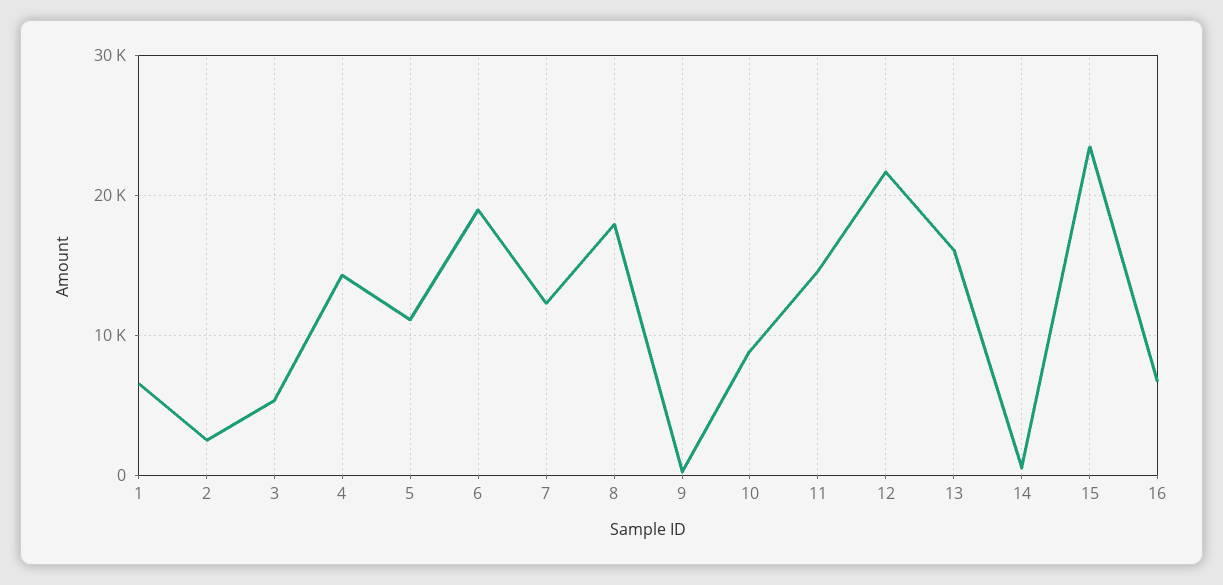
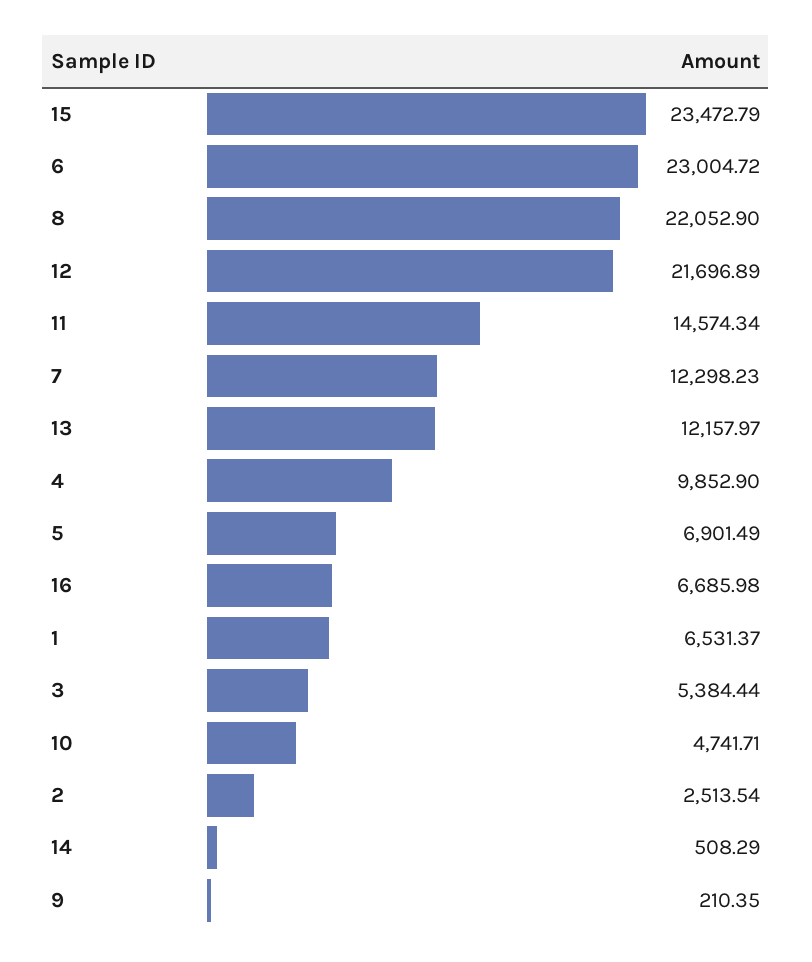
  {
    "1": 6531.37,
    "2": 2513.54,
    "3": 5384.44,
-   "4": 14000,
+   "4": 9852.9,
-   "5": 11000,
+   "5": 6901.49,
-   "6": 19000,
+   "6": 23004.72,
    "7": 12298.23,
-   "8": 18000,
+   "8": 22052.9,
    "9": 210.35,
-   "10": 9000,
+   "10": 4741.71,
    "11": 14574.34,
    "12": 21696.89,
-   "13": 16000,
+   "13": 12157.97,
    "14": 508.29,
    "15": 23472.79,
    "16": 6685.98
  }

